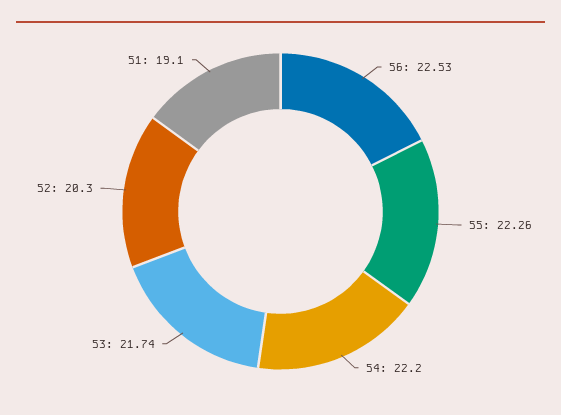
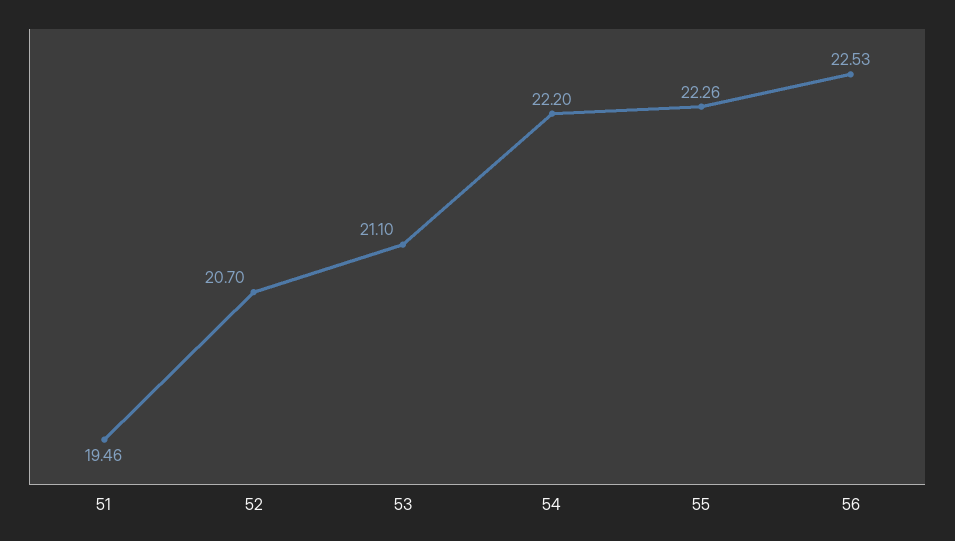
  {
    "56": 22.53,
    "55": 22.26,
    "54": 22.2,
-   "53": 21.74,
+   "53": 21.1,
-   "52": 20.3,
+   "52": 20.7,
-   "51": 19.1
+   "51": 19.46
  }

